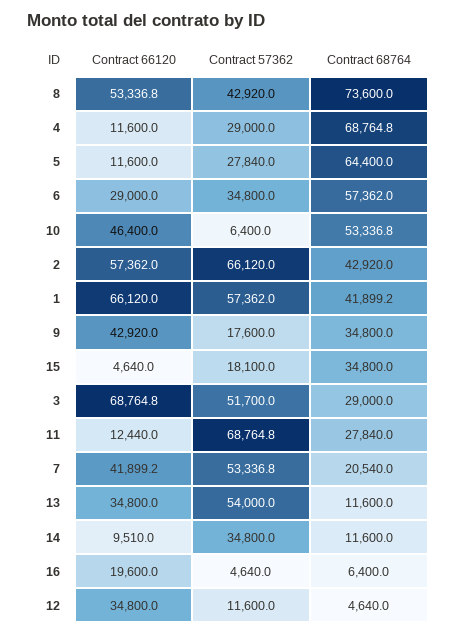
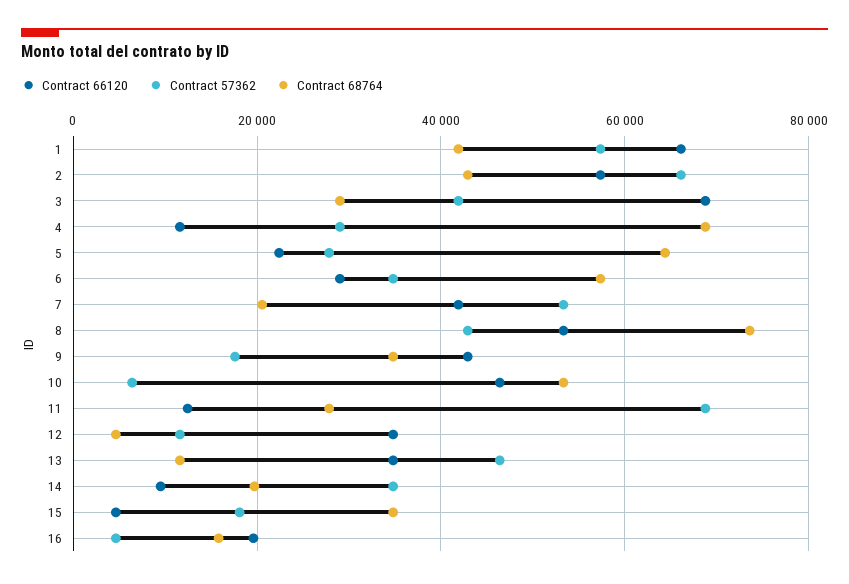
  {
    "Contract 66120": {
      "8": 53336.8,
      "4": 11600,
-     "5": 11600,
+     "5": 22000,
      "6": 29000,
      "10": 46400,
      "2": 57362,
      "1": 66120,
      "9": 42920,
      "15": 4640,
      "3": 68764.8,
      "11": 12440,
      "7": 41899.2,
      "13": 34800,
      "14": 9510,
      "16": 19600,
      "12": 34800
    },
    "Contract 57362": {
      "8": 42920,
      "4": 29000,
      "5": 27840,
      "6": 34800,
      "10": 6400,
      "2": 66120,
      "1": 57362,
      "9": 17600,
      "15": 18100,
-     "3": 51700,
+     "3": 42000,
      "11": 68764.8,
      "7": 53336.8,
-     "13": 54000,
+     "13": 46000,
      "14": 34800,
      "16": 4640,
      "12": 11600
    },
    "Contract 68764": {
      "8": 73600,
      "4": 68764.8,
      "5": 64400,
      "6": 57362,
      "10": 53336.8,
      "2": 42920,
      "1": 41899.2,
      "9": 34800,
      "15": 34800,
      "3": 29000,
      "11": 27840,
      "7": 20540,
      "13": 11600,
-     "14": 11600,
+     "14": 20000,
-     "16": 6400,
+     "16": 16000,
      "12": 4640
    }
  }

